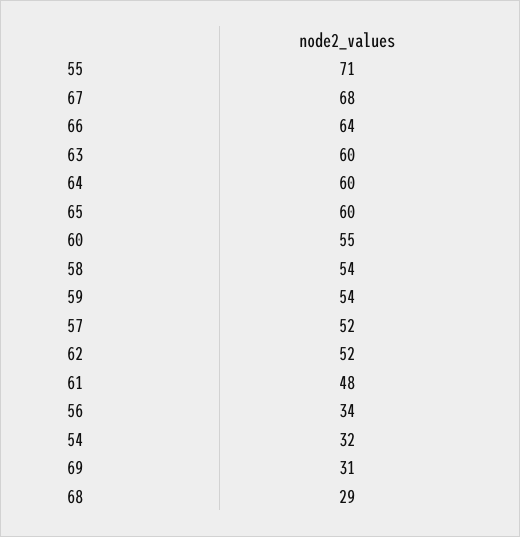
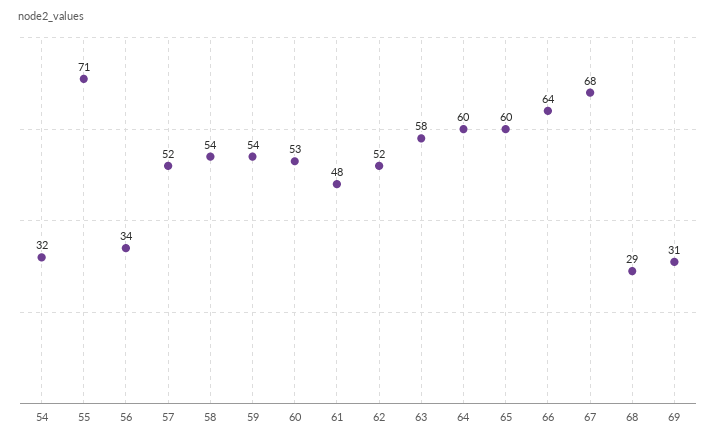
  {
    "55": 71,
    "67": 68,
    "66": 64,
-   "63": 60,
+   "63": 58,
    "64": 60,
    "65": 60,
-   "60": 55,
+   "60": 53,
    "58": 54,
    "59": 54,
    "57": 52,
    "62": 52,
    "61": 48,
    "56": 34,
    "54": 32,
    "69": 31,
    "68": 29
  }

